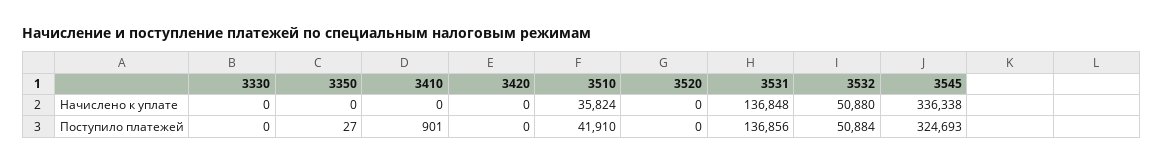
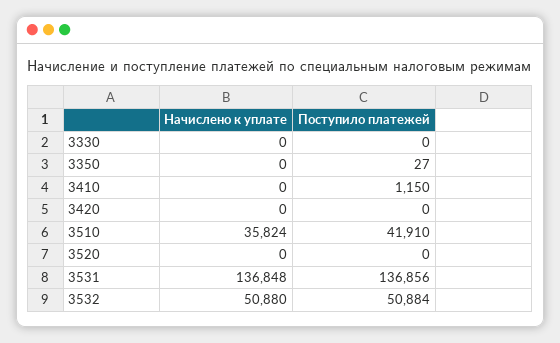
  {
    "3330": {
      "Начислено к уплате": 0,
      "Поступило платежей": 0
    },
    "3350": {
      "Начислено к уплате": 0,
      "Поступило платежей": 27
    },
    "3410": {
      "Начислено к уплате": 0,
-     "Поступило платежей": 901
+     "Поступило платежей": 1150
    },
    "3420": {
      "Начислено к уплате": 0,
      "Поступило платежей": 0
    },
    "3510": {
      "Начислено к уплате": 35824,
      "Поступило платежей": 41910
    },
    "3520": {
      "Начислено к уплате": 0,
      "Поступило платежей": 0
    },
    "3531": {
      "Начислено к уплате": 136848,
      "Поступило платежей": 136856
    },
    "3532": {
      "Начислено к уплате": 50880,
      "Поступило платежей": 50884
-   },
+   }
-   "3545": {
-     "Начислено к уплате": 336338,
-     "Поступило платежей": 324693
-   }
  }

